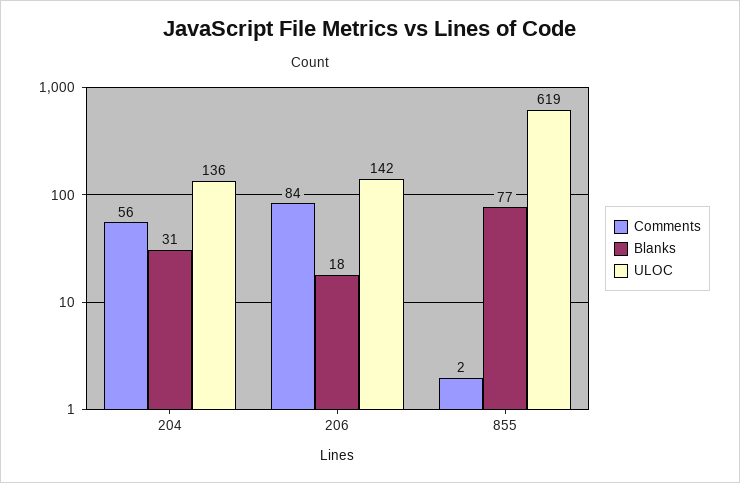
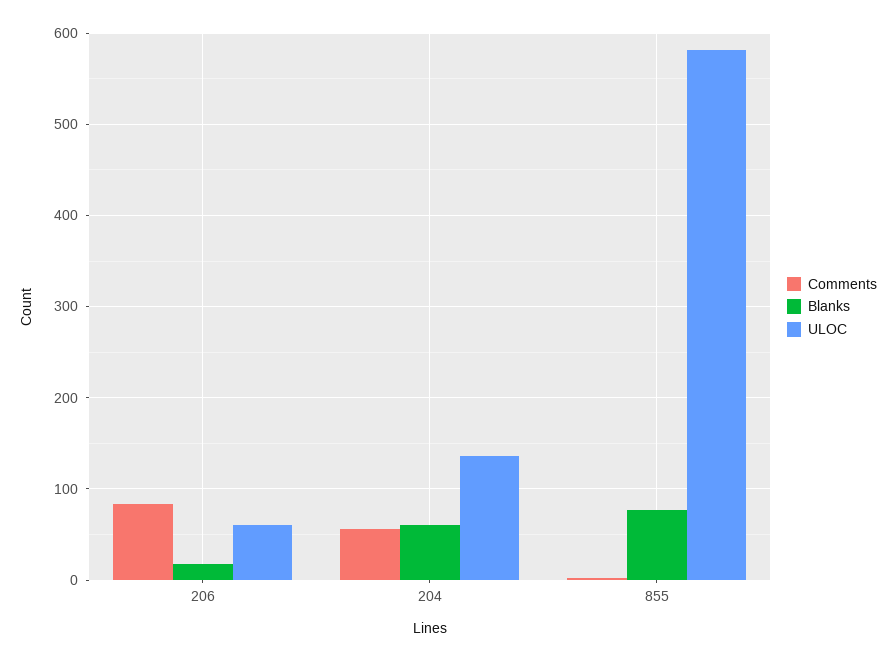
  {
    "Comments": {
      "204": 56,
      "206": 84,
      "855": 2
    },
    "Blanks": {
-     "204": 31,
+     "204": 60,
      "206": 18,
      "855": 77
    },
    "ULOC": {
      "204": 136,
-     "206": 142,
+     "206": 60,
-     "855": 619
+     "855": 580
    }
  }

